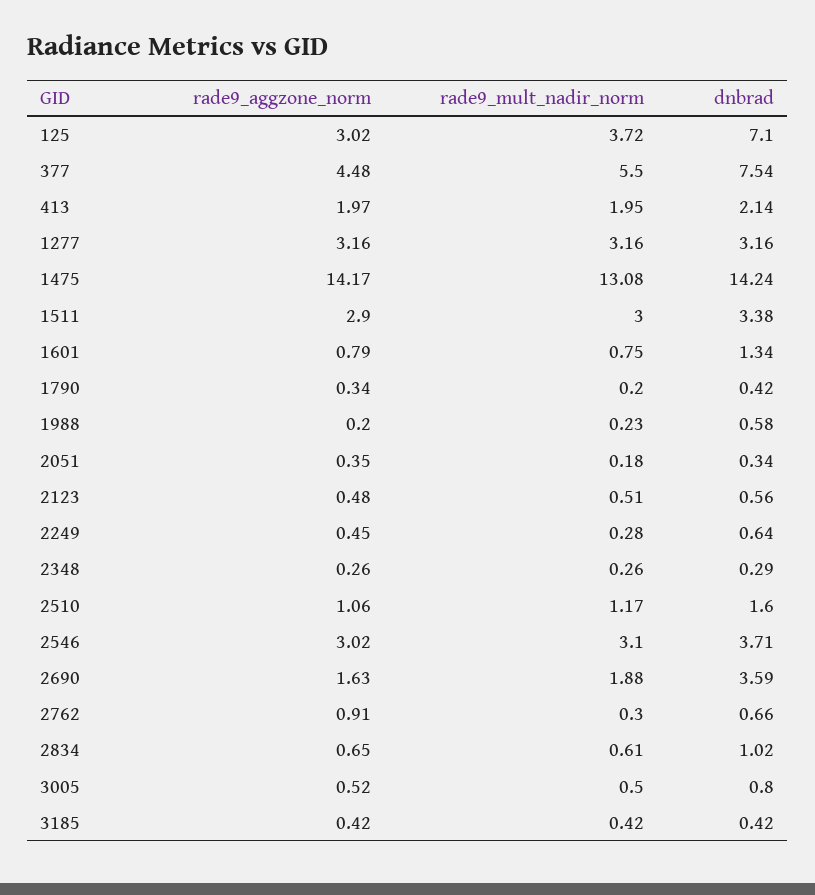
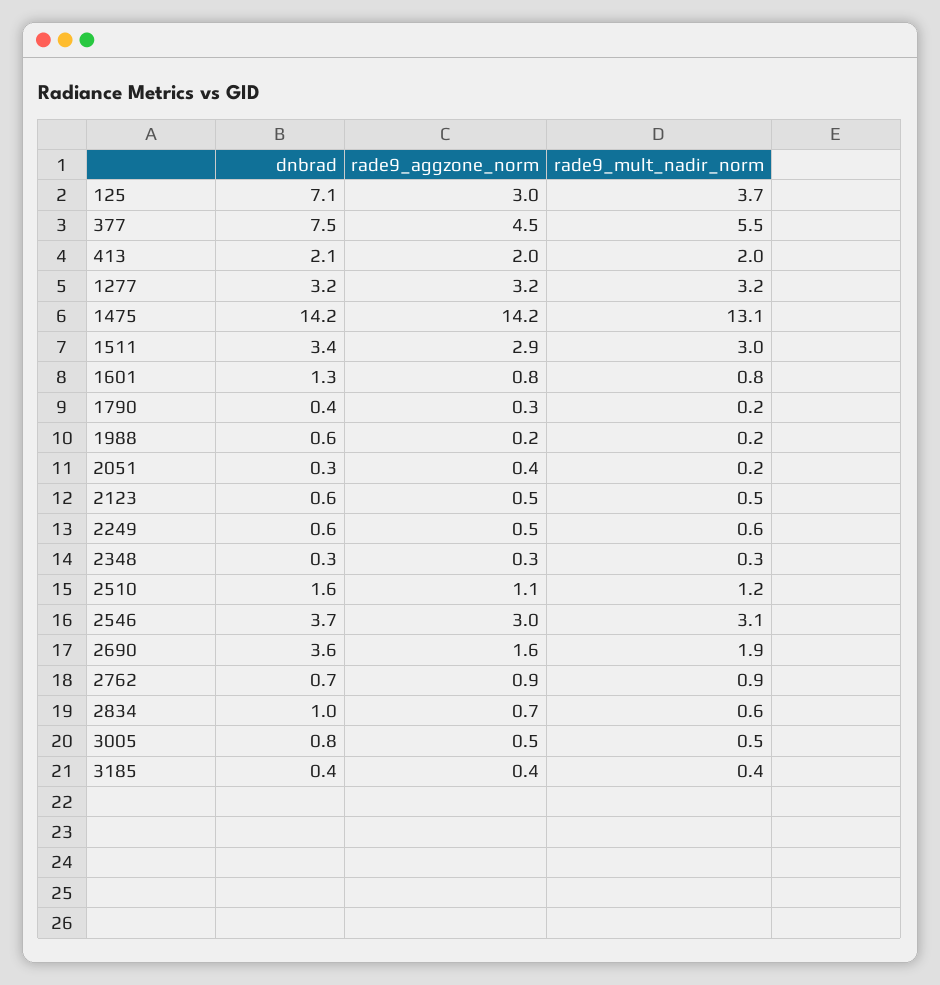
  {
    "rade9_aggzone_norm": {
      "125": 3.02,
      "377": 4.48,
      "413": 1.97,
      "1277": 3.16,
      "1475": 14.17,
      "1511": 2.9,
      "1601": 0.79,
      "1790": 0.34,
      "1988": 0.2,
      "2051": 0.35,
      "2123": 0.48,
      "2249": 0.45,
      "2348": 0.26,
      "2510": 1.06,
      "2546": 3.02,
      "2690": 1.63,
      "2762": 0.91,
      "2834": 0.65,
      "3005": 0.52,
      "3185": 0.42
    },
    "rade9_mult_nadir_norm": {
      "125": 3.72,
      "377": 5.5,
      "413": 1.95,
      "1277": 3.16,
      "1475": 13.08,
      "1511": 3,
      "1601": 0.75,
      "1790": 0.2,
      "1988": 0.23,
      "2051": 0.18,
      "2123": 0.51,
-     "2249": 0.28,
+     "2249": 0.6,
      "2348": 0.26,
      "2510": 1.17,
      "2546": 3.1,
      "2690": 1.88,
-     "2762": 0.3,
+     "2762": 0.9,
      "2834": 0.61,
      "3005": 0.5,
      "3185": 0.42
    },
    "dnbrad": {
      "125": 7.1,
      "377": 7.54,
      "413": 2.14,
      "1277": 3.16,
      "1475": 14.24,
      "1511": 3.38,
      "1601": 1.34,
      "1790": 0.42,
      "1988": 0.58,
      "2051": 0.34,
      "2123": 0.56,
      "2249": 0.64,
      "2348": 0.29,
      "2510": 1.6,
      "2546": 3.71,
      "2690": 3.59,
      "2762": 0.66,
      "2834": 1.02,
      "3005": 0.8,
      "3185": 0.42
    }
  }

